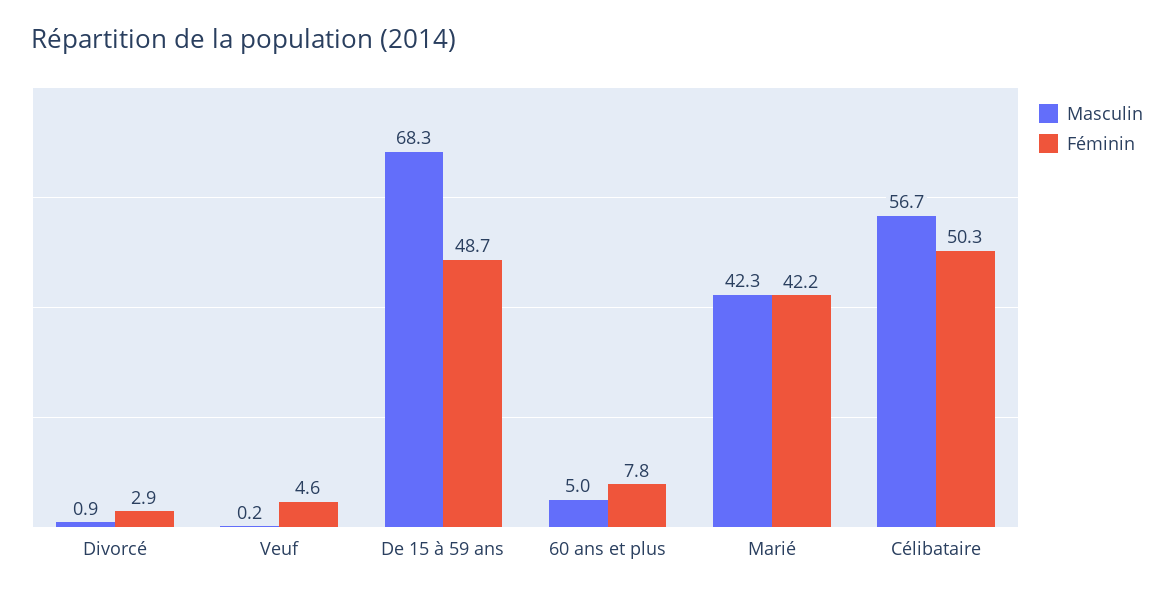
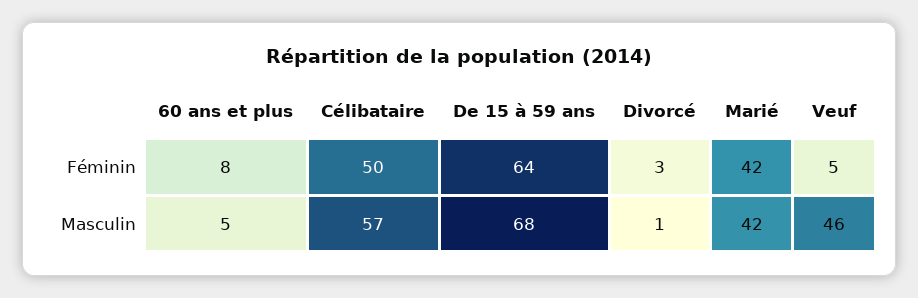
  {
    "Masculin": {
      "Divorcé": 0.9,
-     "Veuf": 0.2,
+     "Veuf": 46,
      "De 15 à 59 ans": 68.3,
      "60 ans et plus": 5,
      "Marié": 42.3,
      "Célibataire": 56.7
    },
    "Féminin": {
      "Divorcé": 2.9,
      "Veuf": 4.6,
-     "De 15 à 59 ans": 48.7,
+     "De 15 à 59 ans": 64,
      "60 ans et plus": 7.8,
      "Marié": 42.2,
      "Célibataire": 50.3
    }
  }

